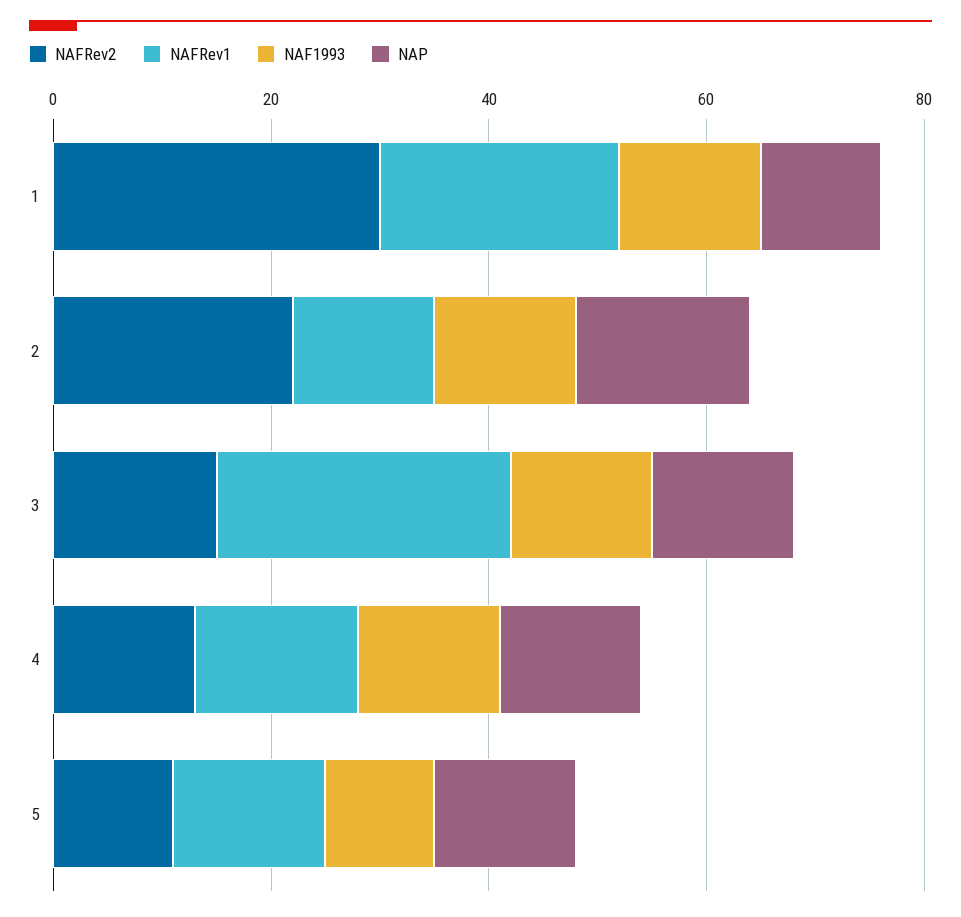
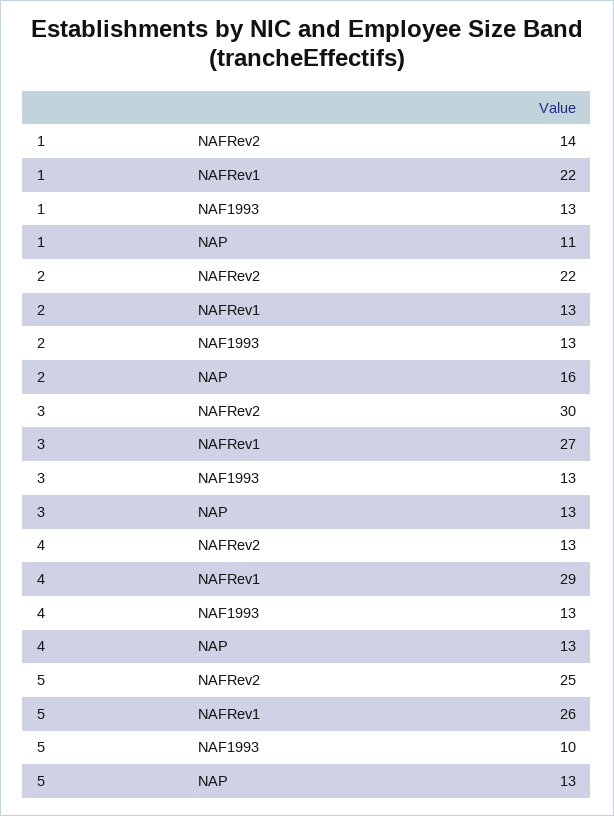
  {
    "NAFRev2": {
-     "1": 30,
+     "1": 14,
      "2": 22,
-     "3": 15,
+     "3": 30,
      "4": 13,
-     "5": 10
+     "5": 25
    },
    "NAFRev1": {
      "1": 22,
      "2": 13,
      "3": 27,
-     "4": 15,
+     "4": 29,
-     "5": 15
+     "5": 26
    },
    "NAF1993": {
      "1": 13,
      "2": 13,
      "3": 13,
      "4": 13,
      "5": 10
    },
    "NAP": {
      "1": 11,
      "2": 16,
      "3": 13,
      "4": 13,
      "5": 13
    }
  }

